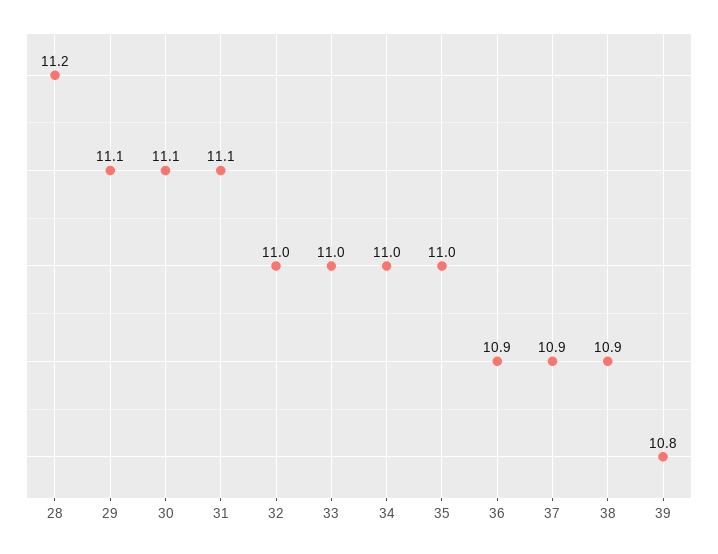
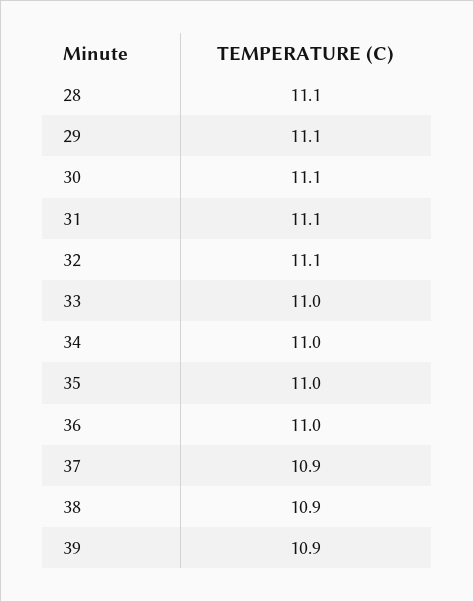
  {
-   "28": 11.2,
+   "28": 11.1,
    "29": 11.1,
    "30": 11.1,
    "31": 11.1,
-   "32": 11,
+   "32": 11.1,
    "33": 11,
    "34": 11,
    "35": 11,
-   "36": 10.9,
+   "36": 11,
    "37": 10.9,
    "38": 10.9,
-   "39": 10.8
+   "39": 10.9
  }

